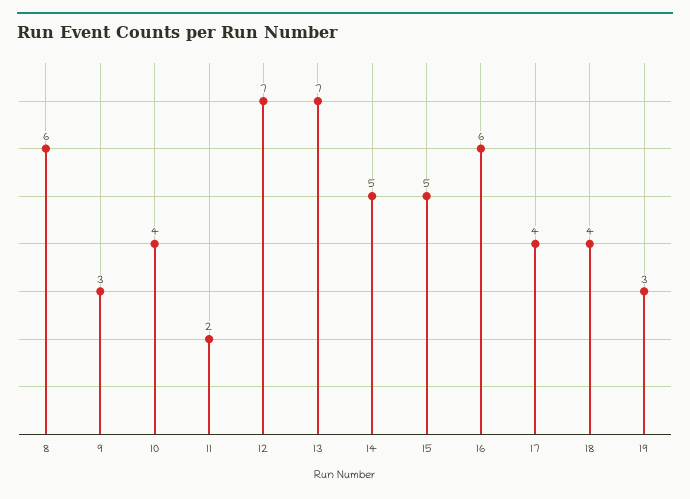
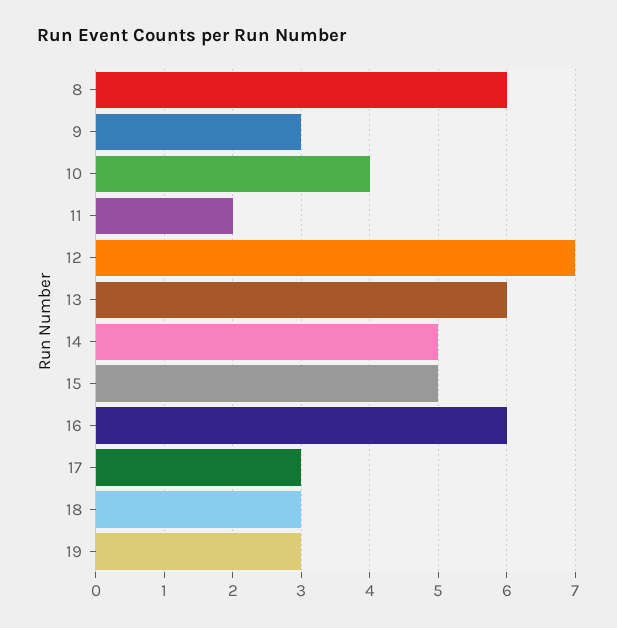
  {
    "8": 6,
    "9": 3,
    "10": 4,
    "11": 2,
    "12": 7,
-   "13": 7,
+   "13": 6,
    "14": 5,
    "15": 5,
    "16": 6,
-   "17": 4,
+   "17": 3,
-   "18": 4,
+   "18": 3,
    "19": 3
  }

